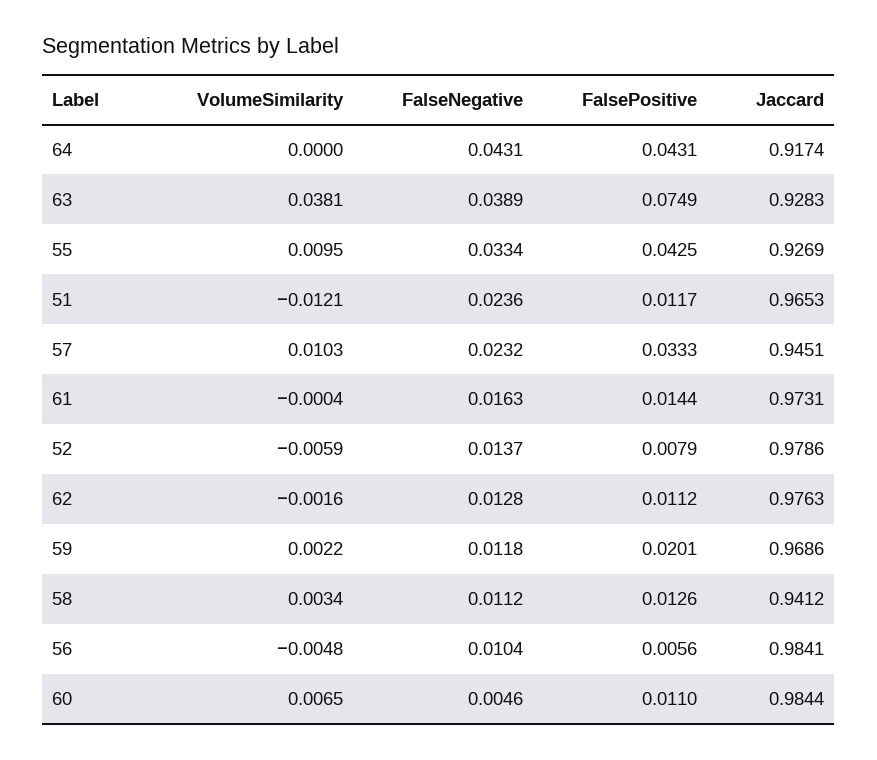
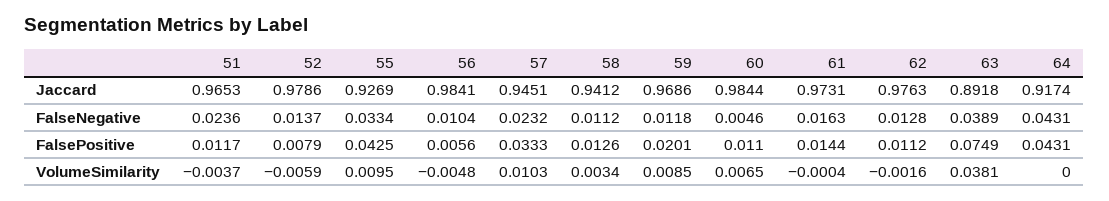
  {
    "VolumeSimilarity": {
      "64": 0,
      "63": 0.0381,
      "55": 0.0095,
-     "51": -0.0121,
+     "51": -0.0037,
      "57": 0.0103,
      "61": -0.0004,
      "52": -0.0059,
      "62": -0.0016,
-     "59": 0.0022,
+     "59": 0.0085,
      "58": 0.0034,
      "56": -0.0048,
      "60": 0.0065
    },
    "FalseNegative": {
      "64": 0.0431,
      "63": 0.0389,
      "55": 0.0334,
      "51": 0.0236,
      "57": 0.0232,
      "61": 0.0163,
      "52": 0.0137,
      "62": 0.0128,
      "59": 0.0118,
      "58": 0.0112,
      "56": 0.0104,
      "60": 0.0046
    },
    "FalsePositive": {
      "64": 0.0431,
      "63": 0.0749,
      "55": 0.0425,
      "51": 0.0117,
      "57": 0.0333,
      "61": 0.0144,
      "52": 0.0079,
      "62": 0.0112,
      "59": 0.0201,
      "58": 0.0126,
      "56": 0.0056,
      "60": 0.011
    },
    "Jaccard": {
      "64": 0.9174,
-     "63": 0.9283,
+     "63": 0.8918,
      "55": 0.9269,
      "51": 0.9653,
      "57": 0.9451,
      "61": 0.9731,
      "52": 0.9786,
      "62": 0.9763,
      "59": 0.9686,
      "58": 0.9412,
      "56": 0.9841,
      "60": 0.9844
    }
  }

